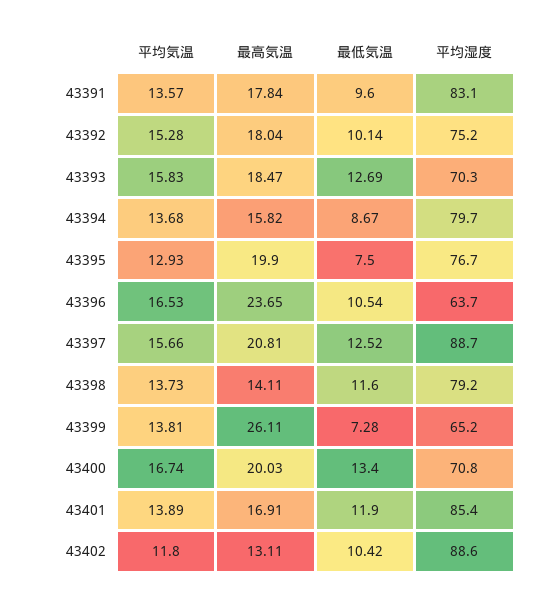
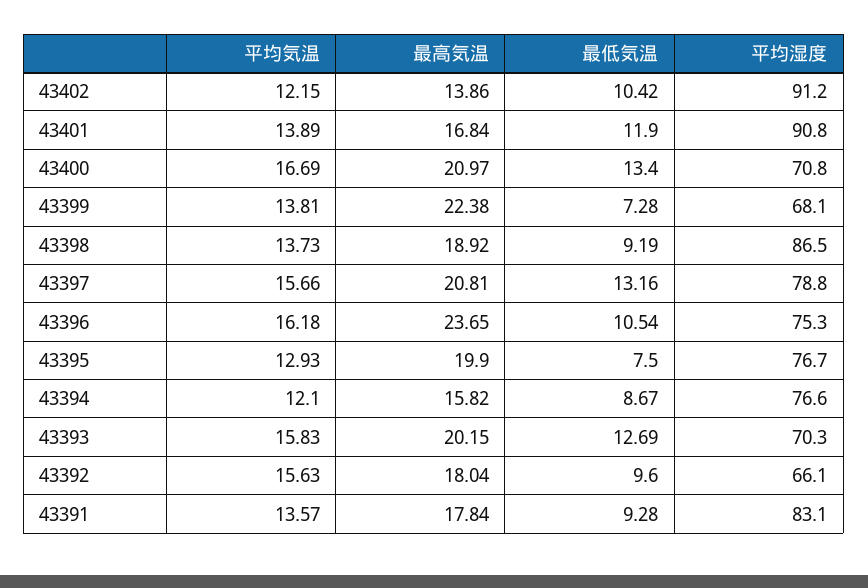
  {
    "平均気温": {
      "43391": 13.57,
-     "43392": 15.28,
+     "43392": 15.63,
      "43393": 15.83,
-     "43394": 13.68,
+     "43394": 12.1,
      "43395": 12.93,
-     "43396": 16.53,
+     "43396": 16.18,
      "43397": 15.66,
      "43398": 13.73,
      "43399": 13.81,
-     "43400": 16.74,
+     "43400": 16.69,
      "43401": 13.89,
-     "43402": 11.8
+     "43402": 12.15
    },
    "最高気温": {
      "43391": 17.84,
      "43392": 18.04,
-     "43393": 18.47,
+     "43393": 20.15,
      "43394": 15.82,
      "43395": 19.9,
      "43396": 23.65,
      "43397": 20.81,
-     "43398": 14.11,
+     "43398": 18.92,
-     "43399": 26.11,
+     "43399": 22.38,
-     "43400": 20.03,
+     "43400": 20.97,
-     "43401": 16.91,
+     "43401": 16.84,
-     "43402": 13.11
+     "43402": 13.86
    },
    "最低気温": {
-     "43391": 9.6,
+     "43391": 9.28,
-     "43392": 10.14,
+     "43392": 9.6,
      "43393": 12.69,
      "43394": 8.67,
      "43395": 7.5,
      "43396": 10.54,
-     "43397": 12.52,
+     "43397": 13.16,
-     "43398": 11.6,
+     "43398": 9.19,
      "43399": 7.28,
      "43400": 13.4,
      "43401": 11.9,
      "43402": 10.42
    },
    "平均湿度": {
      "43391": 83.1,
-     "43392": 75.2,
+     "43392": 66.1,
      "43393": 70.3,
-     "43394": 79.7,
+     "43394": 76.6,
      "43395": 76.7,
-     "43396": 63.7,
+     "43396": 75.3,
-     "43397": 88.7,
+     "43397": 78.8,
-     "43398": 79.2,
+     "43398": 86.5,
-     "43399": 65.2,
+     "43399": 68.1,
      "43400": 70.8,
-     "43401": 85.4,
+     "43401": 90.8,
-     "43402": 88.6
+     "43402": 91.2
    }
  }

